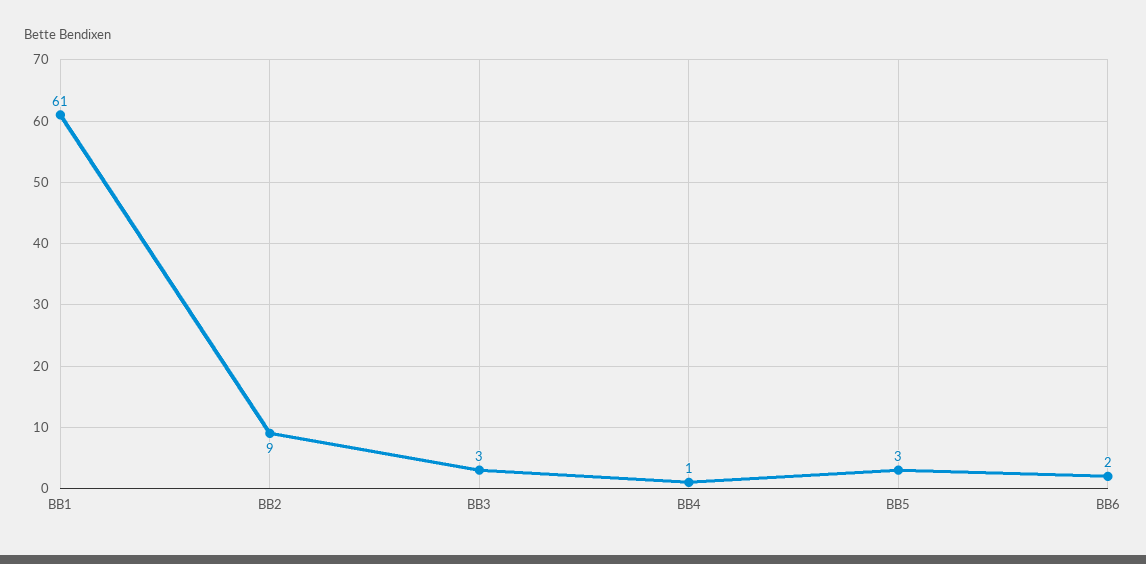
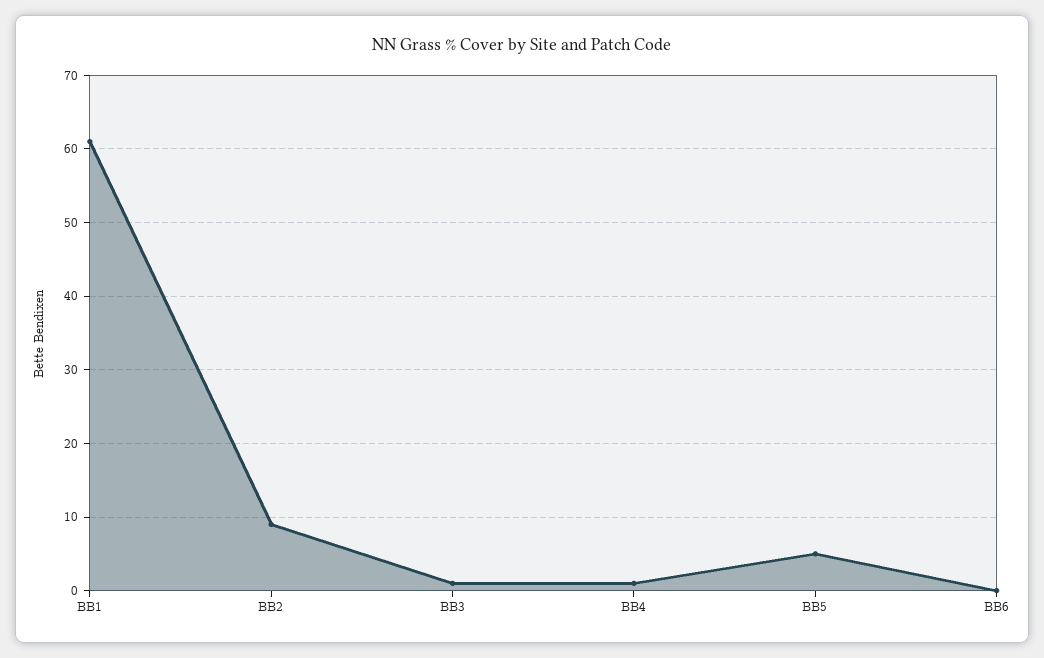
  {
    "BB1": 61,
    "BB2": 9,
-   "BB3": 3,
+   "BB3": 1,
    "BB4": 1,
-   "BB5": 3,
+   "BB5": 5,
-   "BB6": 2
+   "BB6": 0
  }

